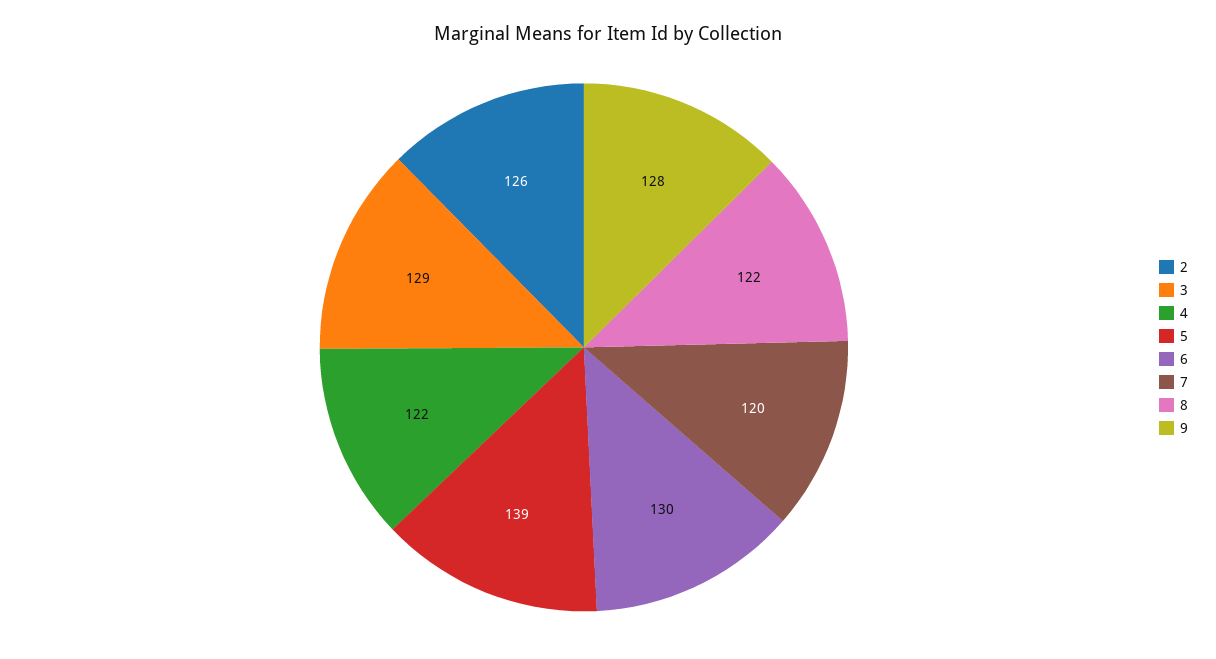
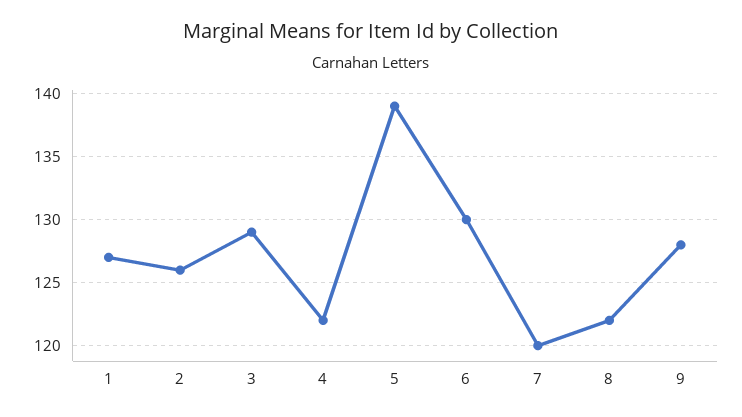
  {
    "2": 126,
    "3": 129,
    "4": 122,
    "5": 139,
    "6": 130,
    "7": 120,
    "8": 122,
-   "9": 128
+   "9": 128,
+   "1": 127
  }

